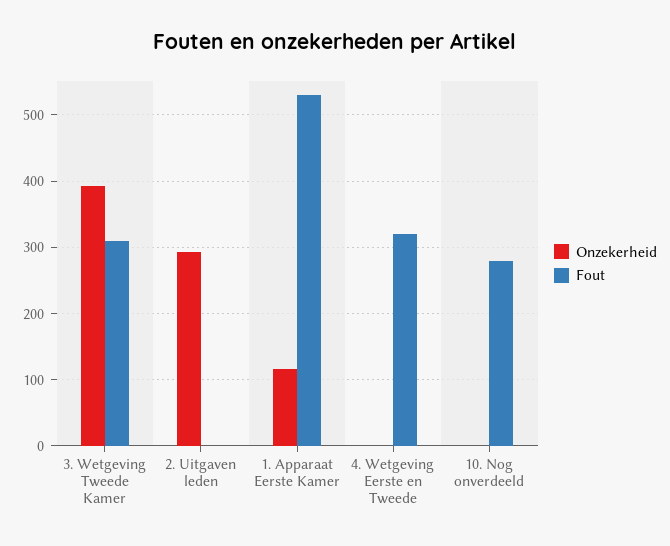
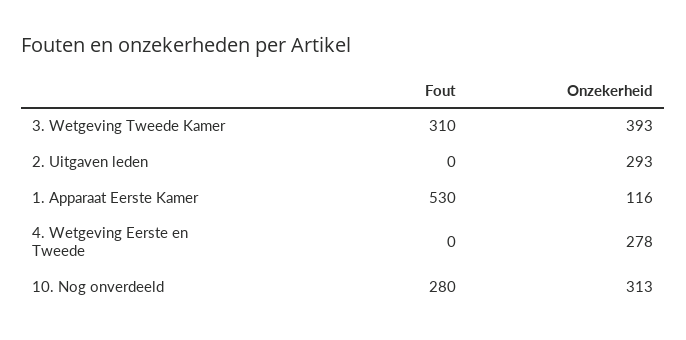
  {
    "Onzekerheid": {
      "3. Wetgeving Tweede Kamer": 393,
      "2. Uitgaven leden": 293,
      "1. Apparaat Eerste Kamer": 116,
-     "4. Wetgeving Eerste en Tweede": 0,
+     "4. Wetgeving Eerste en Tweede": 278,
-     "10. Nog onverdeeld": 0
+     "10. Nog onverdeeld": 313
    },
    "Fout": {
      "3. Wetgeving Tweede Kamer": 310,
      "2. Uitgaven leden": 0,
      "1. Apparaat Eerste Kamer": 530,
-     "4. Wetgeving Eerste en Tweede": 320,
+     "4. Wetgeving Eerste en Tweede": 0,
      "10. Nog onverdeeld": 280
    }
  }

